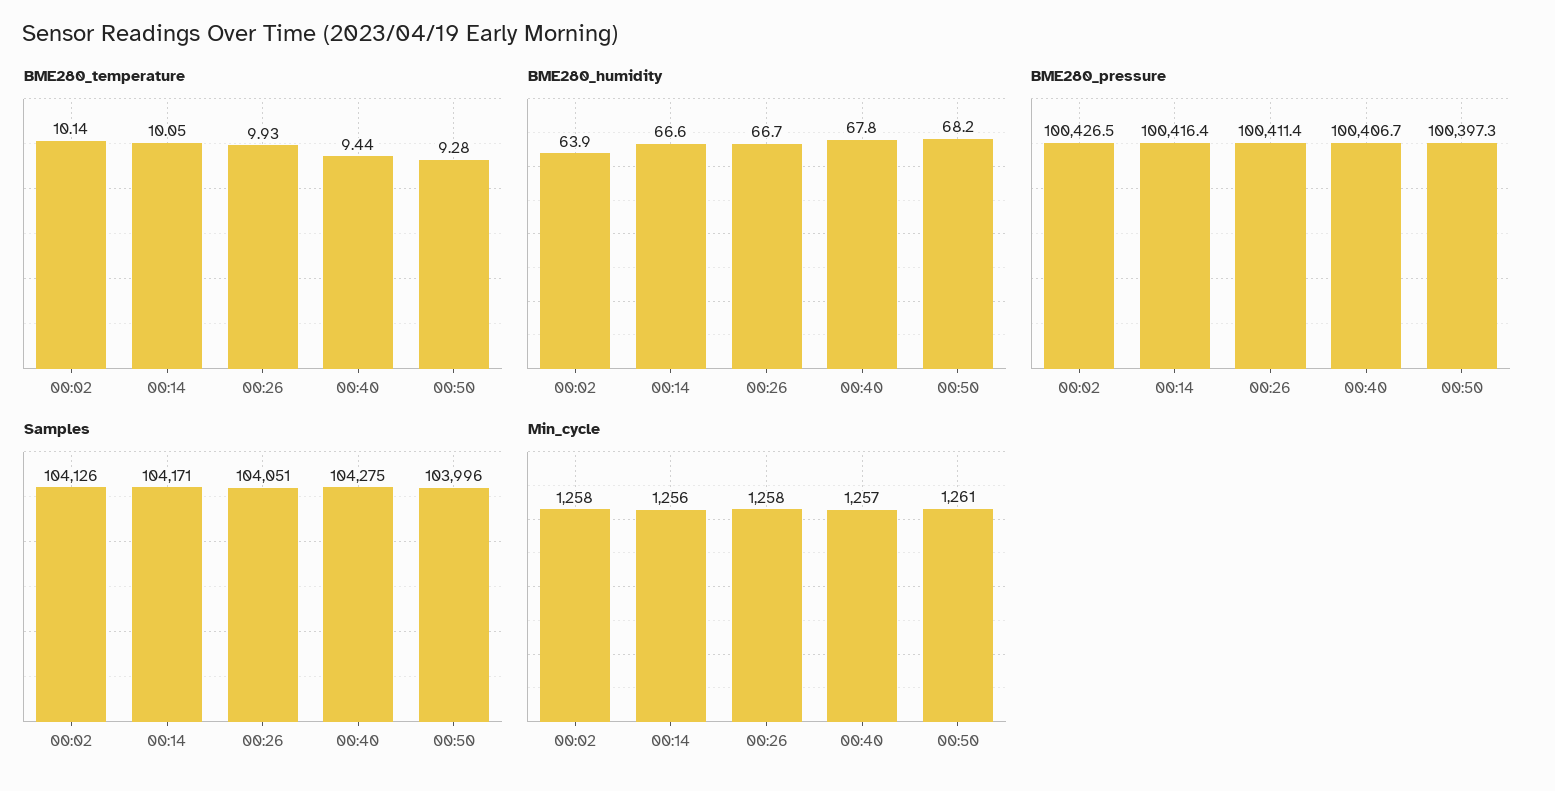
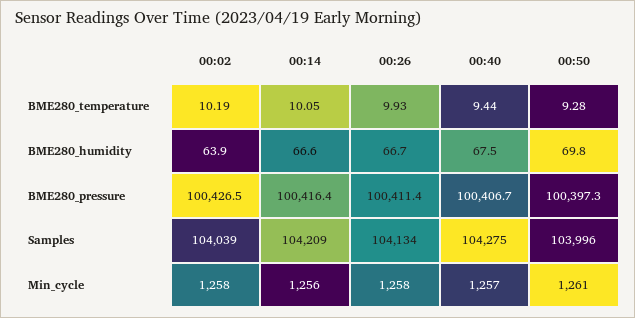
  {
    "BME280_temperature": {
-     "00:02": 10.14,
+     "00:02": 10.19,
      "00:14": 10.05,
      "00:26": 9.93,
      "00:40": 9.44,
      "00:50": 9.28
    },
    "BME280_humidity": {
      "00:02": 63.9,
      "00:14": 66.6,
      "00:26": 66.7,
-     "00:40": 67.8,
+     "00:40": 67.5,
-     "00:50": 68.2
+     "00:50": 69.8
    },
    "BME280_pressure": {
      "00:02": 100426.5,
      "00:14": 100416.4,
      "00:26": 100411.4,
      "00:40": 100406.7,
      "00:50": 100397.3
    },
    "Samples": {
-     "00:02": 104126,
+     "00:02": 104039,
-     "00:14": 104171,
+     "00:14": 104209,
-     "00:26": 104051,
+     "00:26": 104134,
      "00:40": 104275,
      "00:50": 103996
    },
    "Min_cycle": {
      "00:02": 1258,
      "00:14": 1256,
      "00:26": 1258,
      "00:40": 1257,
      "00:50": 1261
    }
  }

